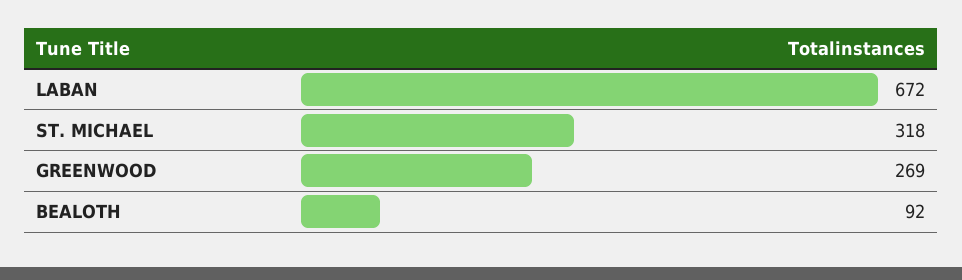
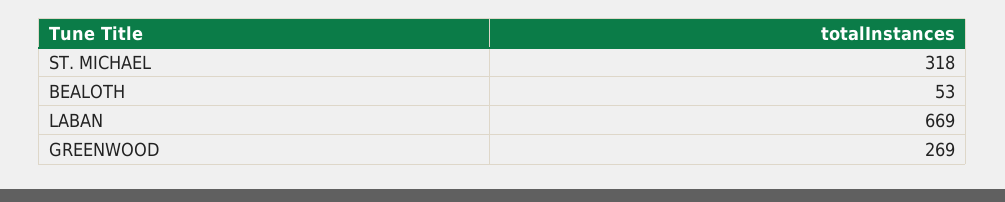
  {
-   "LABAN": 672,
+   "LABAN": 669,
    "ST. MICHAEL": 318,
    "GREENWOOD": 269,
-   "BEALOTH": 92
+   "BEALOTH": 53
  }

